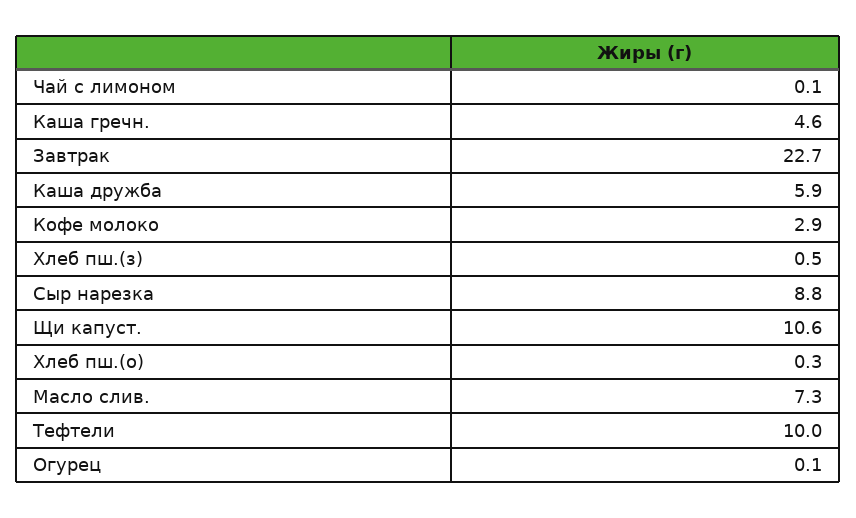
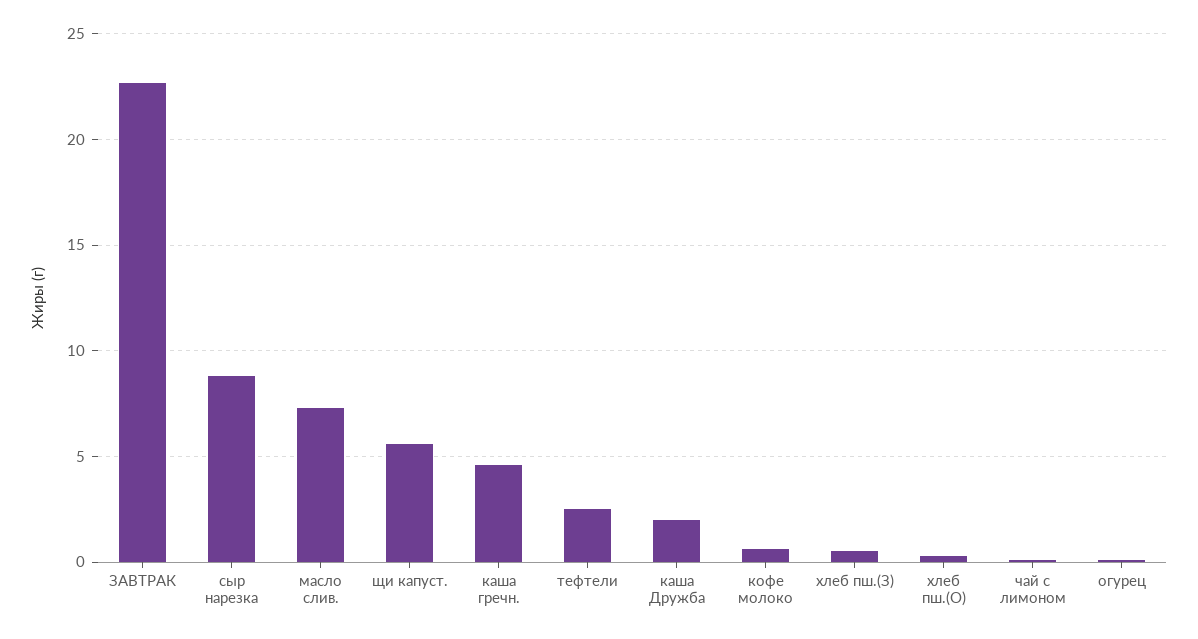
  {
    "Чай с лимоном": 0.1,
    "Каша гречн.": 4.6,
    "Завтрак": 22.7,
-   "Каша дружба": 5.9,
+   "Каша дружба": 2,
-   "Кофе молоко": 2.9,
+   "Кофе молоко": 0.5,
    "Хлеб пш.(з)": 0.5,
    "Сыр нарезка": 8.8,
-   "Щи капуст.": 10.6,
+   "Щи капуст.": 5.5,
    "Хлеб пш.(о)": 0.3,
    "Масло слив.": 7.3,
-   "Тефтели": 10,
+   "Тефтели": 2.5,
    "Огурец": 0.1
  }

